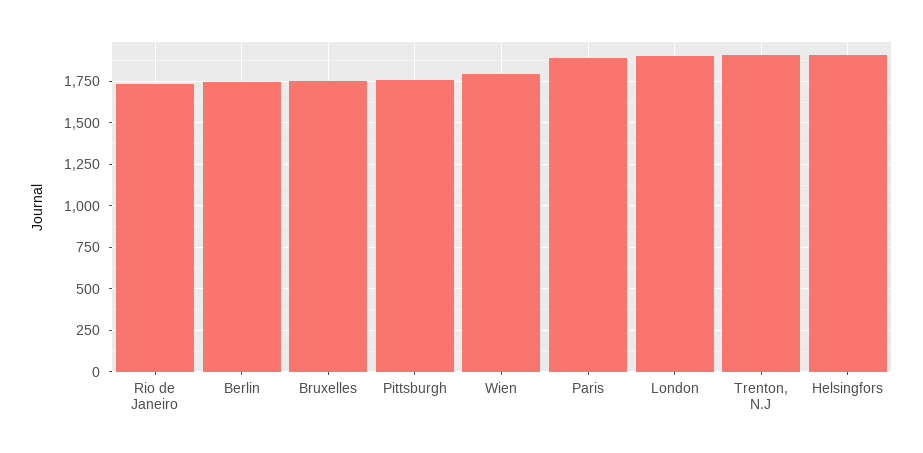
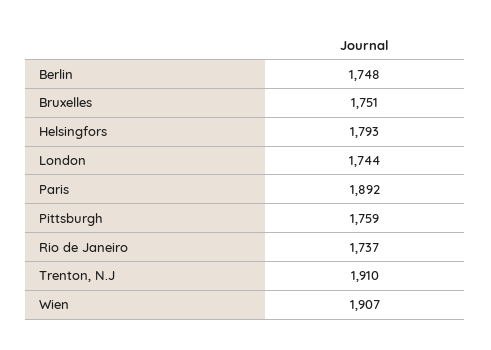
  {
    "Rio de Janeiro": 1737,
    "Berlin": 1748,
    "Bruxelles": 1751,
    "Pittsburgh": 1759,
-   "Wien": 1800,
+   "Wien": 1907,
    "Paris": 1892,
-   "London": 1900,
+   "London": 1744,
    "Trenton, N.J": 1910,
-   "Helsingfors": 1900
+   "Helsingfors": 1793
  }

